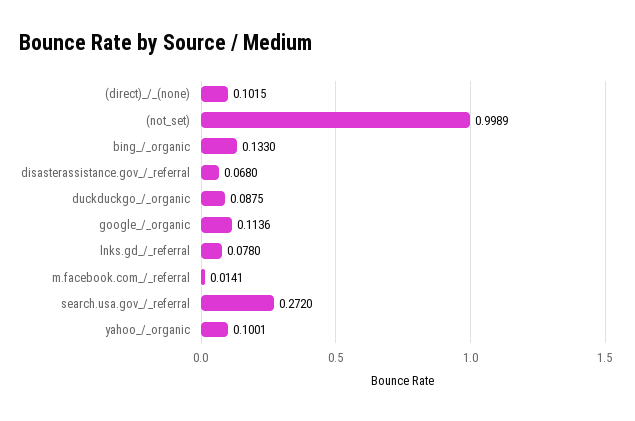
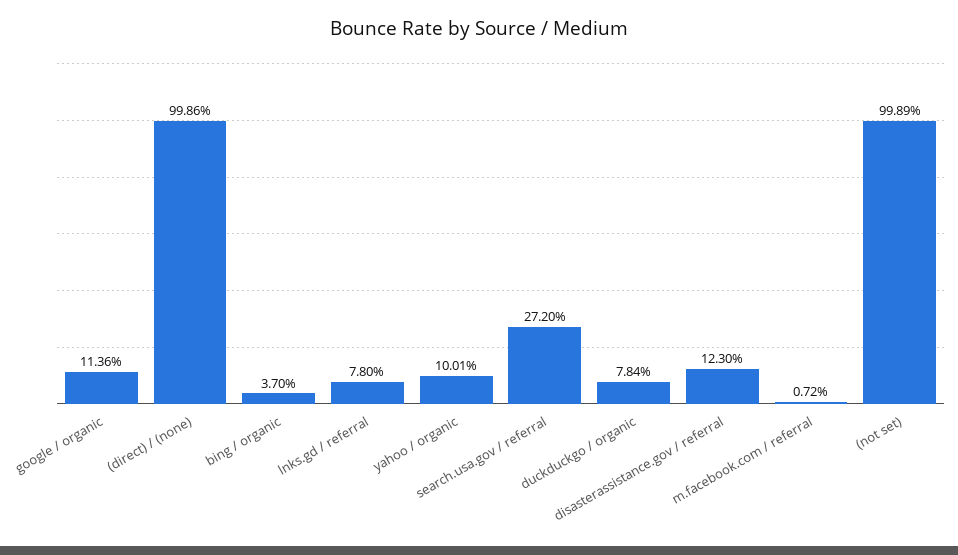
  {
-   "(direct)_/_(none)": 0.1015,
+   "(direct)_/_(none)": 0.9986,
    "(not_set)": 0.9989,
-   "bing_/_organic": 0.133,
+   "bing_/_organic": 0.037,
-   "disasterassistance.gov_/_referral": 0.068,
+   "disasterassistance.gov_/_referral": 0.123,
-   "duckduckgo_/_organic": 0.0875,
+   "duckduckgo_/_organic": 0.0784,
    "google_/_organic": 0.1136,
    "lnks.gd_/_referral": 0.078,
-   "m.facebook.com_/_referral": 0.0141,
+   "m.facebook.com_/_referral": 0.0072,
    "search.usa.gov_/_referral": 0.272,
    "yahoo_/_organic": 0.1001
  }

